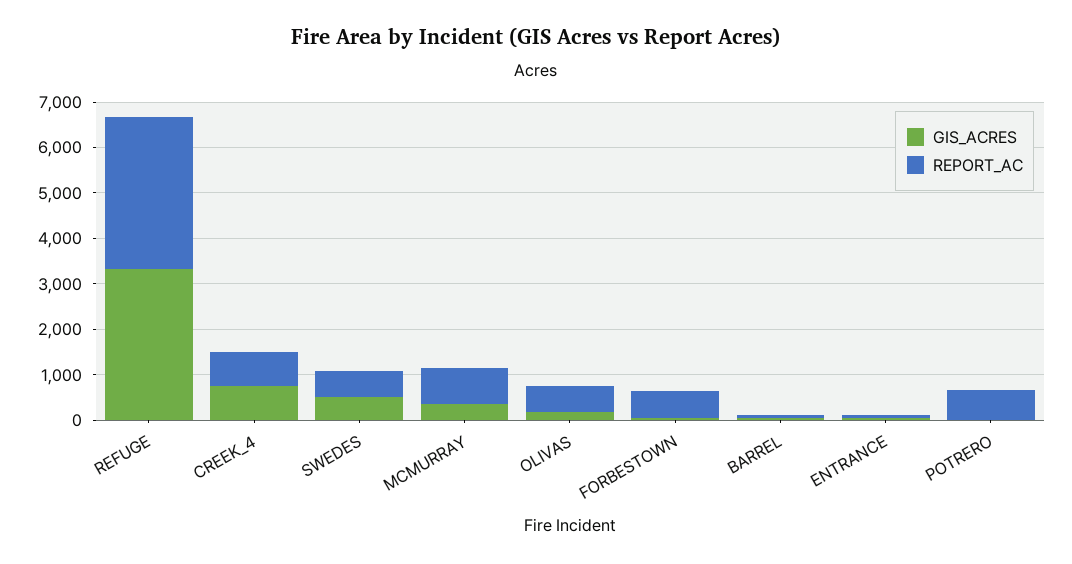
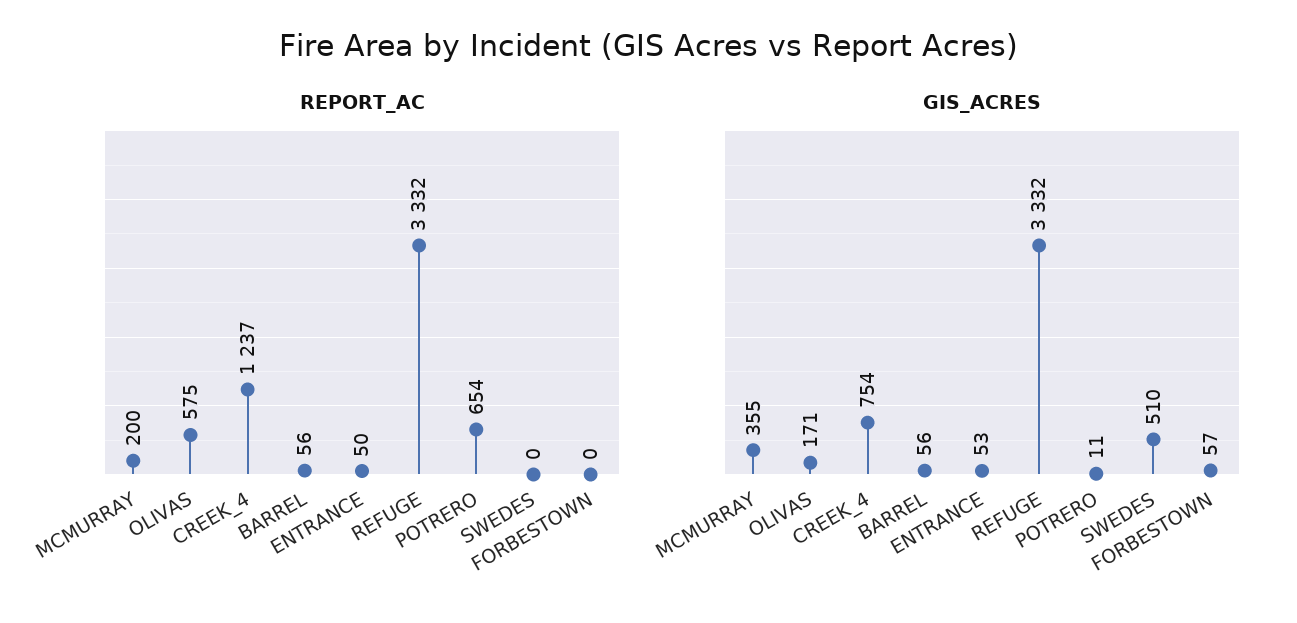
  {
    "GIS_ACRES": {
      "REFUGE": 3332,
      "CREEK_4": 754,
      "SWEDES": 510,
      "MCMURRAY": 355,
      "OLIVAS": 171,
      "FORBESTOWN": 57,
      "BARREL": 56,
      "ENTRANCE": 53,
      "POTRERO": 11
    },
    "REPORT_AC": {
      "REFUGE": 3332,
-     "CREEK_4": 800,
+     "CREEK_4": 1237,
-     "SWEDES": 600,
+     "SWEDES": 0,
-     "MCMURRAY": 800,
+     "MCMURRAY": 200,
      "OLIVAS": 575,
-     "FORBESTOWN": 600,
+     "FORBESTOWN": 0,
      "BARREL": 56,
      "ENTRANCE": 50,
      "POTRERO": 654
    }
  }

